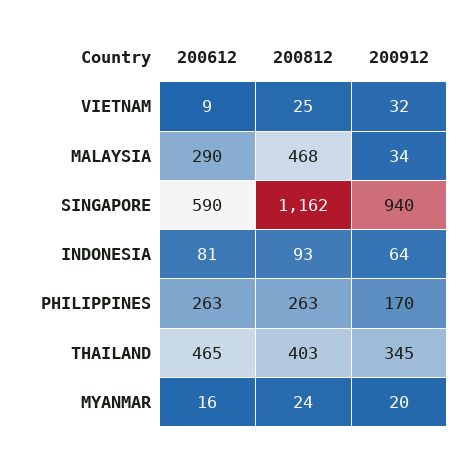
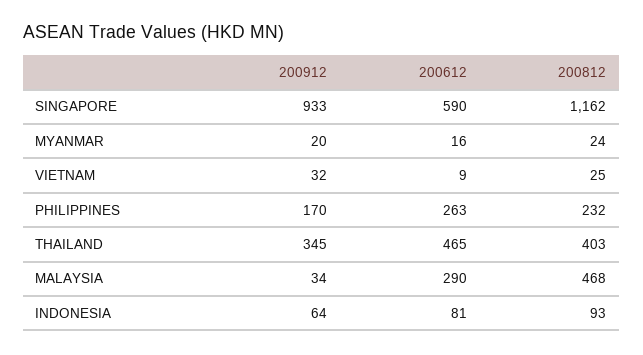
  {
    "200612": {
      "VIETNAM": 9,
      "MALAYSIA": 290,
      "SINGAPORE": 590,
      "INDONESIA": 81,
      "PHILIPPINES": 263,
      "THAILAND": 465,
      "MYANMAR": 16
    },
    "200812": {
      "VIETNAM": 25,
      "MALAYSIA": 468,
      "SINGAPORE": 1162,
      "INDONESIA": 93,
-     "PHILIPPINES": 263,
+     "PHILIPPINES": 232,
      "THAILAND": 403,
      "MYANMAR": 24
    },
    "200912": {
      "VIETNAM": 32,
      "MALAYSIA": 34,
-     "SINGAPORE": 940,
+     "SINGAPORE": 933,
      "INDONESIA": 64,
      "PHILIPPINES": 170,
      "THAILAND": 345,
      "MYANMAR": 20
    }
  }

